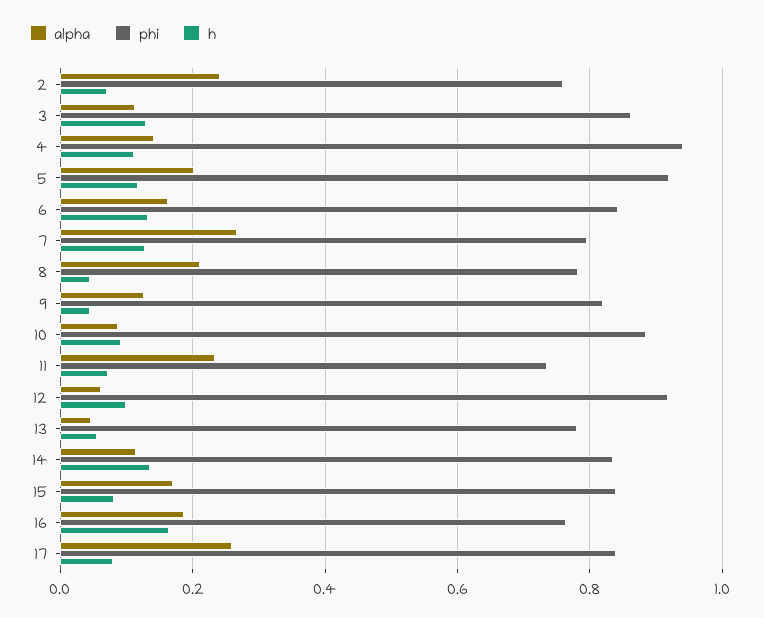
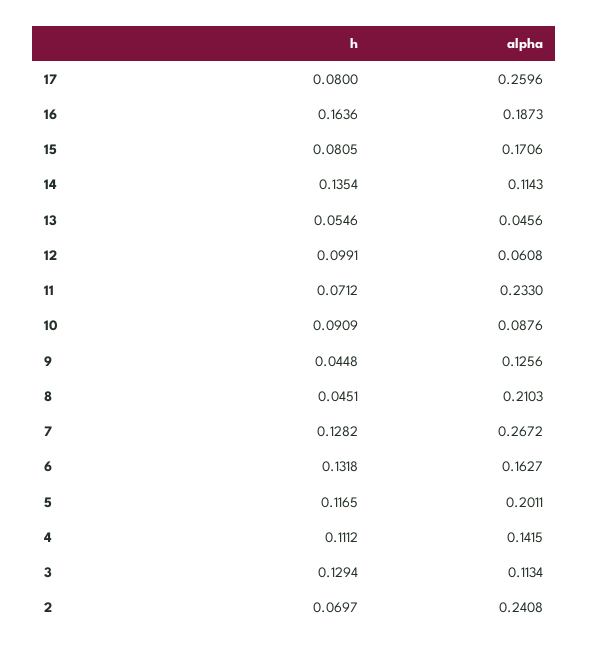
  {
    "alpha": {
      "2": 0.2408,
      "3": 0.1134,
      "4": 0.1415,
      "5": 0.2011,
      "6": 0.1627,
      "7": 0.2672,
      "8": 0.2103,
      "9": 0.1256,
      "10": 0.0876,
      "11": 0.233,
      "12": 0.0608,
      "13": 0.0456,
      "14": 0.1143,
      "15": 0.1706,
      "16": 0.1873,
      "17": 0.2596
    },
-   "phi": {
-     "2": 0.76,
-     "3": 0.86,
-     "4": 0.94,
-     "5": 0.92,
-     "6": 0.84,
-     "7": 0.8,
-     "8": 0.78,
-     "9": 0.82,
-     "10": 0.88,
-     "11": 0.74,
-     "12": 0.92,
-     "13": 0.78,
-     "14": 0.84,
-     "15": 0.84,
-     "16": 0.76,
-     "17": 0.84
-   },
    "h": {
      "2": 0.0697,
      "3": 0.1294,
      "4": 0.1112,
      "5": 0.1165,
      "6": 0.1318,
      "7": 0.1282,
      "8": 0.0451,
      "9": 0.0448,
      "10": 0.0909,
      "11": 0.0712,
      "12": 0.0991,
      "13": 0.0546,
      "14": 0.1354,
      "15": 0.0805,
      "16": 0.1636,
      "17": 0.08
    }
  }

